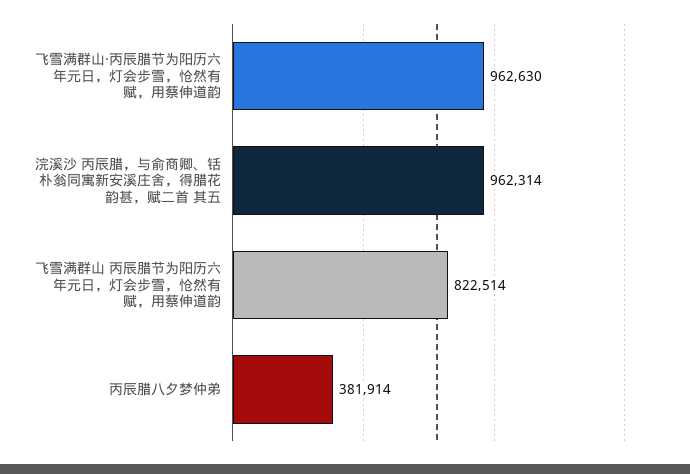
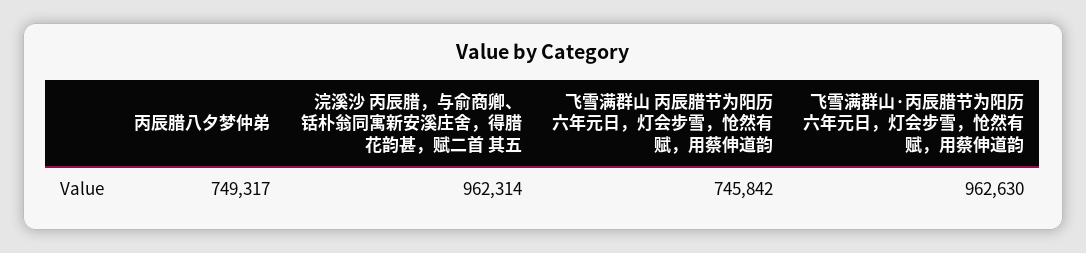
  {
    "飞雪满群山·丙辰腊节为阳历六年元日，灯会步雪，怆然有赋，用蔡伸道韵": 962630,
    "浣溪沙 丙辰腊，与俞商卿、铦朴翁同寓新安溪庄舍，得腊花韵甚，赋二首 其五": 962314,
-   "飞雪满群山 丙辰腊节为阳历六年元日，灯会步雪，怆然有赋，用蔡伸道韵": 822514,
+   "飞雪满群山 丙辰腊节为阳历六年元日，灯会步雪，怆然有赋，用蔡伸道韵": 745842,
-   "丙辰腊八夕梦仲弟": 381914
+   "丙辰腊八夕梦仲弟": 749317
  }

